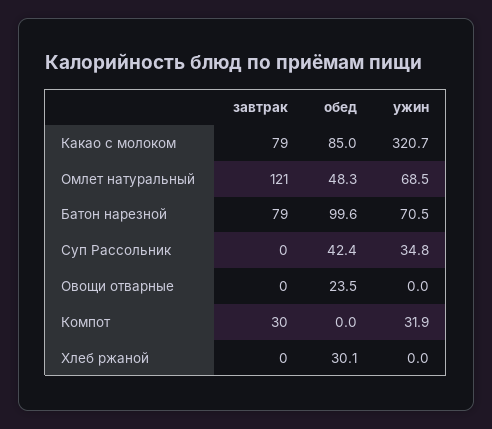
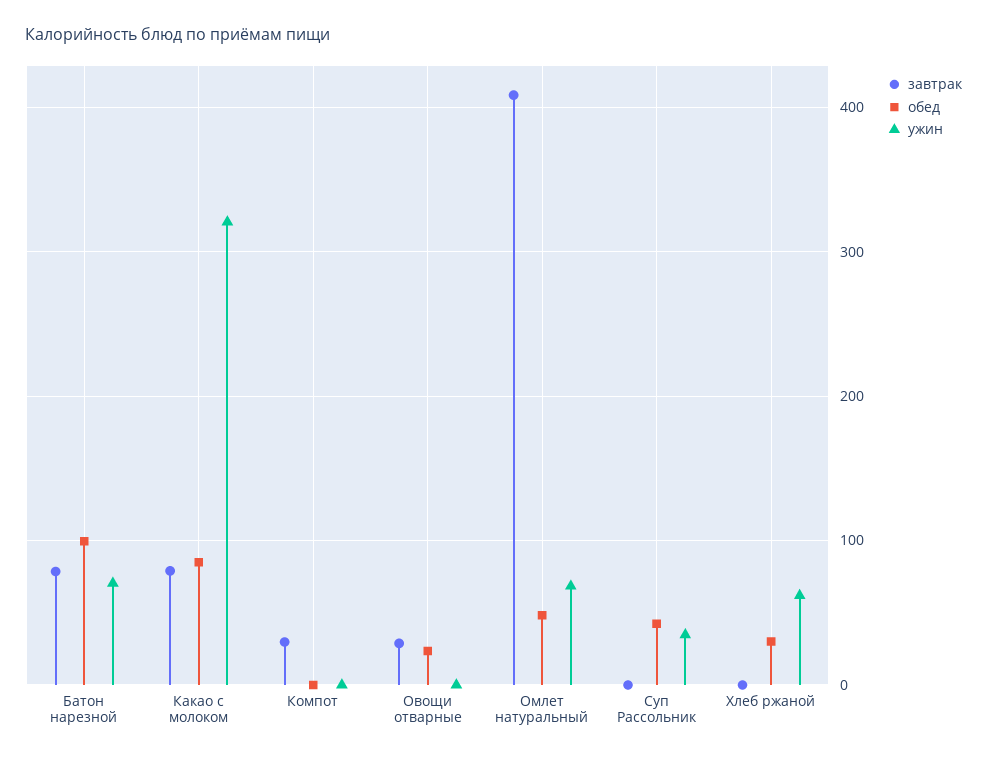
  {
    "завтрак": {
      "Какао с молоком": 79,
-     "Омлет натуральный": 121,
+     "Омлет натуральный": 410,
      "Батон нарезной": 79,
      "Суп Рассольник": 0,
-     "Овощи отварные": 0,
+     "Овощи отварные": 30,
      "Компот": 30,
      "Хлеб ржаной": 0
    },
    "обед": {
      "Какао с молоком": 85,
      "Омлет натуральный": 48.3,
      "Батон нарезной": 99.6,
      "Суп Рассольник": 42.4,
      "Овощи отварные": 23.5,
      "Компот": 0,
      "Хлеб ржаной": 30.1
    },
    "ужин": {
      "Какао с молоком": 320.7,
      "Омлет натуральный": 68.5,
      "Батон нарезной": 70.5,
      "Суп Рассольник": 34.8,
      "Овощи отварные": 0,
-     "Компот": 31.9,
+     "Компот": 0,
-     "Хлеб ржаной": 0
+     "Хлеб ржаной": 60
    }
  }

